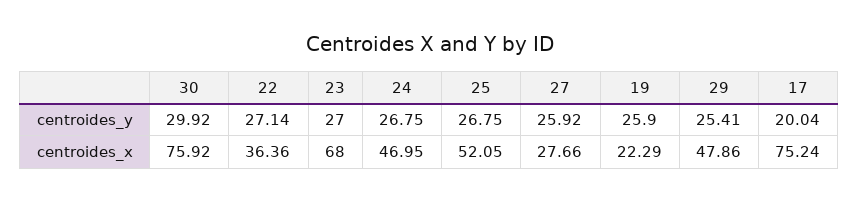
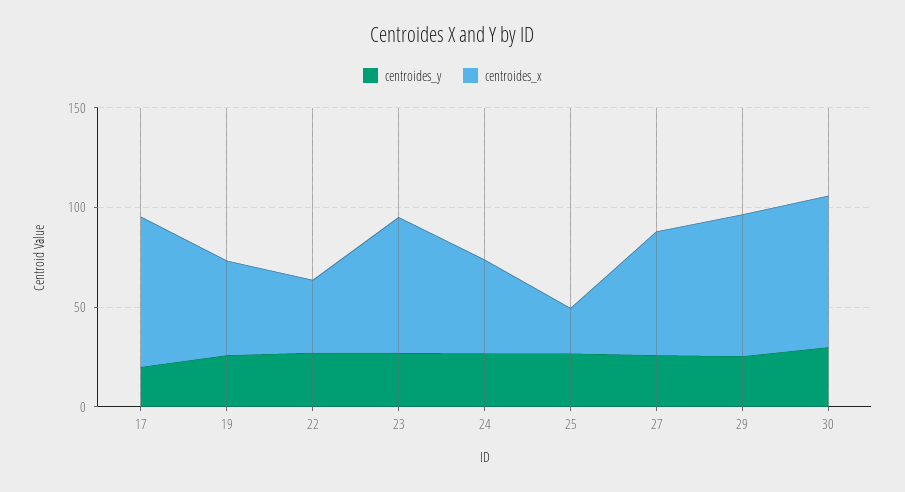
  {
    "centroides_y": {
      "30": 29.92,
      "22": 27.14,
      "23": 27,
      "24": 26.75,
      "25": 26.75,
      "27": 25.92,
      "19": 25.9,
      "29": 25.41,
      "17": 20.04
    },
    "centroides_x": {
      "30": 75.92,
      "22": 36.36,
      "23": 68,
      "24": 46.95,
-     "25": 52.05,
+     "25": 20,
-     "27": 27.66,
+     "27": 60,
-     "19": 22.29,
+     "19": 50,
-     "29": 47.86,
+     "29": 70,
      "17": 75.24
    }
  }

